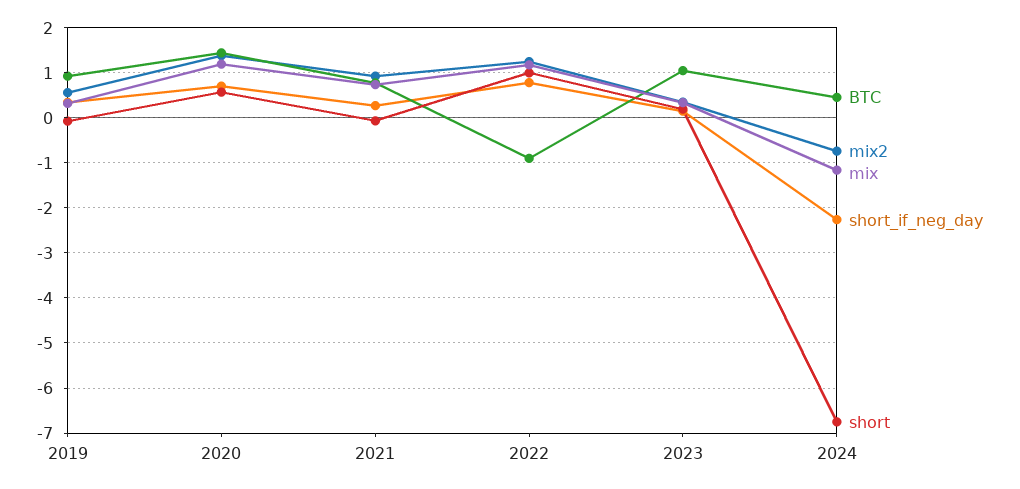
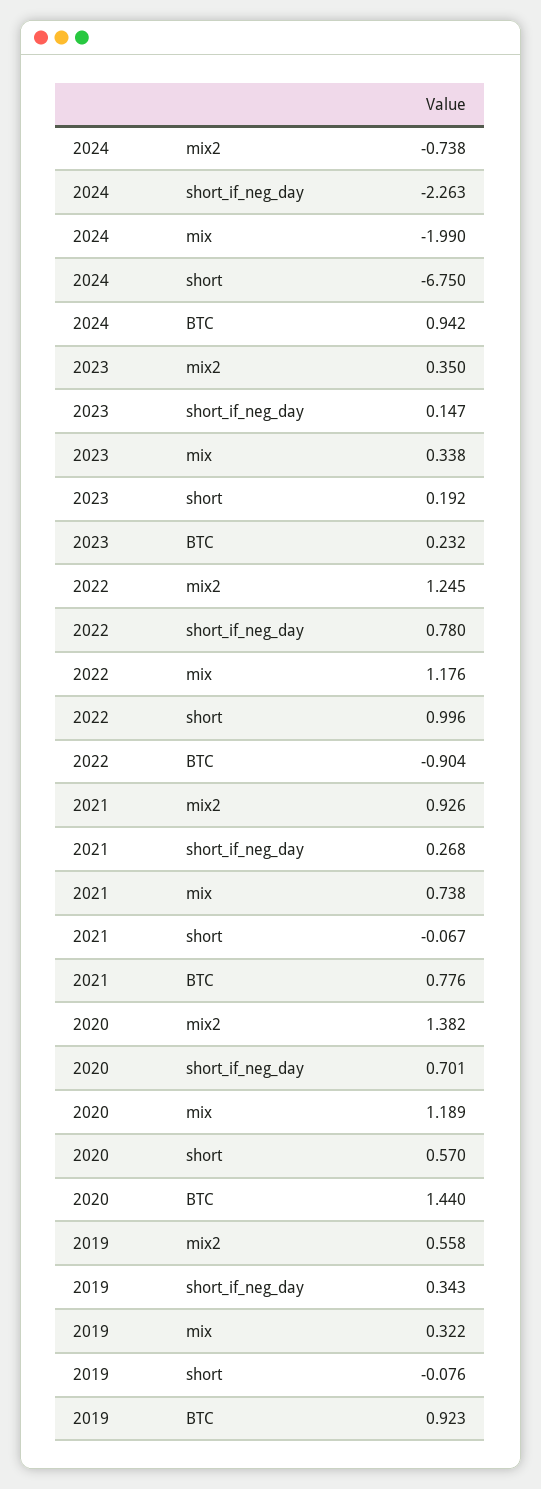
  {
    "BTC": {
      "2019": 0.923,
      "2020": 1.44,
      "2021": 0.776,
      "2022": -0.904,
-     "2023": 1,
+     "2023": 0.232,
-     "2024": 0.4
+     "2024": 0.942
    },
    "mix2": {
      "2019": 0.558,
      "2020": 1.382,
      "2021": 0.926,
      "2022": 1.245,
      "2023": 0.35,
      "2024": -0.738
    },
    "mix": {
      "2019": 0.322,
      "2020": 1.189,
      "2021": 0.738,
      "2022": 1.176,
      "2023": 0.338,
-     "2024": -1.2
+     "2024": -1.99
    },
    "short_if_neg_day": {
      "2019": 0.343,
      "2020": 0.701,
      "2021": 0.268,
      "2022": 0.78,
      "2023": 0.147,
      "2024": -2.263
    },
    "short": {
      "2019": -0.076,
      "2020": 0.57,
      "2021": -0.067,
      "2022": 0.996,
      "2023": 0.192,
      "2024": -6.75
    }
  }

